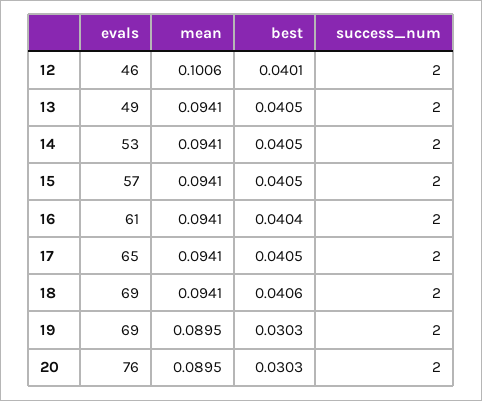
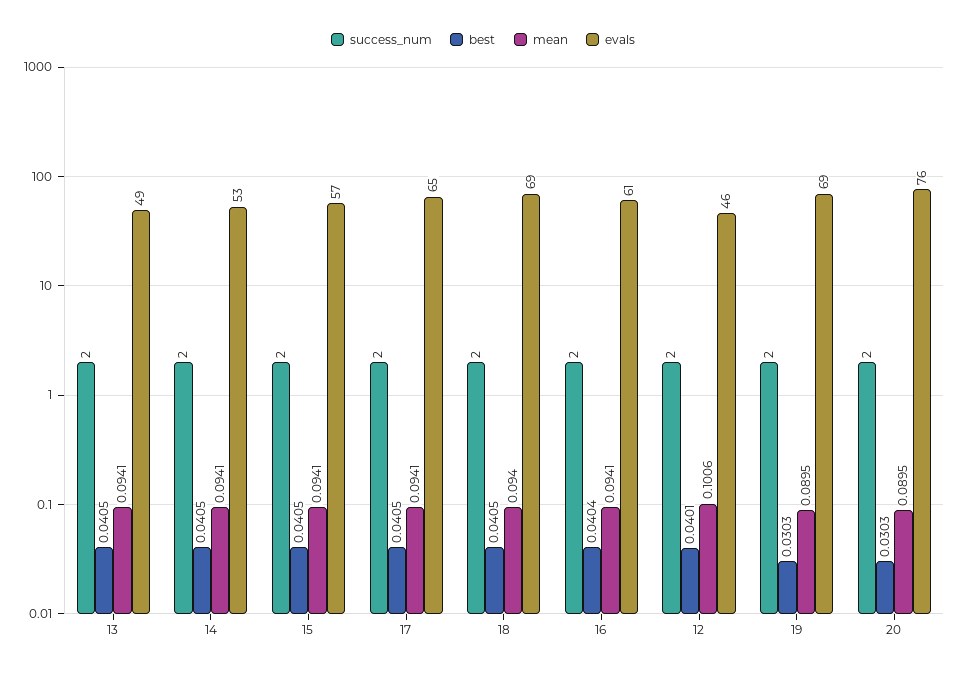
  {
    "evals": {
      "12": 46,
      "13": 49,
      "14": 53,
      "15": 57,
      "16": 61,
      "17": 65,
      "18": 69,
      "19": 69,
      "20": 76
    },
    "mean": {
      "12": 0.1006,
      "13": 0.0941,
      "14": 0.0941,
      "15": 0.0941,
      "16": 0.0941,
      "17": 0.0941,
-     "18": 0.0941,
+     "18": 0.094,
      "19": 0.0895,
      "20": 0.0895
    },
    "best": {
      "12": 0.0401,
      "13": 0.0405,
      "14": 0.0405,
      "15": 0.0405,
      "16": 0.0404,
      "17": 0.0405,
-     "18": 0.0406,
+     "18": 0.0405,
      "19": 0.0303,
      "20": 0.0303
    },
    "success_num": {
      "12": 2,
      "13": 2,
      "14": 2,
      "15": 2,
      "16": 2,
      "17": 2,
      "18": 2,
      "19": 2,
      "20": 2
    }
  }

